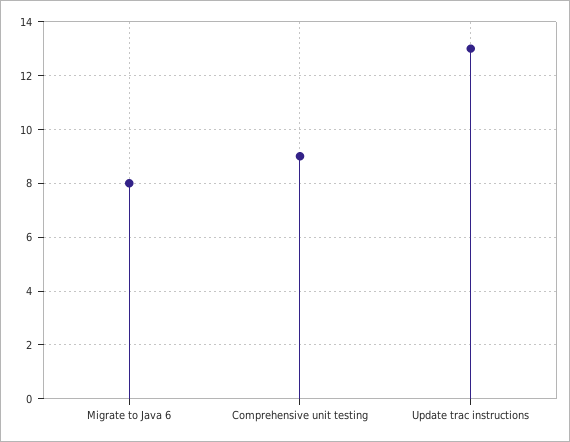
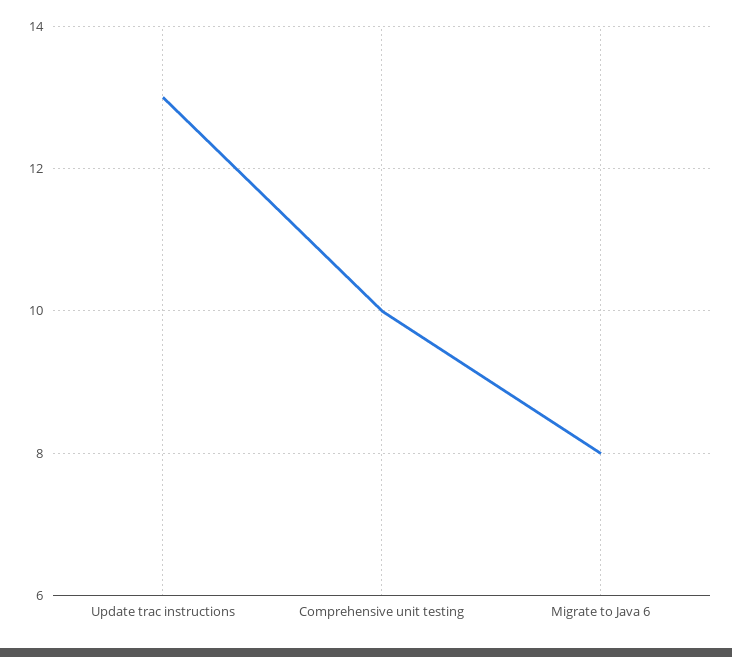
  {
    "Migrate to Java 6": 8,
-   "Comprehensive unit testing": 9,
+   "Comprehensive unit testing": 10,
    "Update trac instructions": 13
  }

